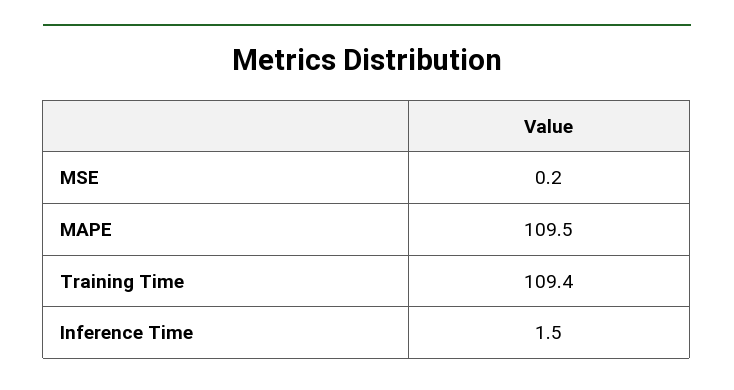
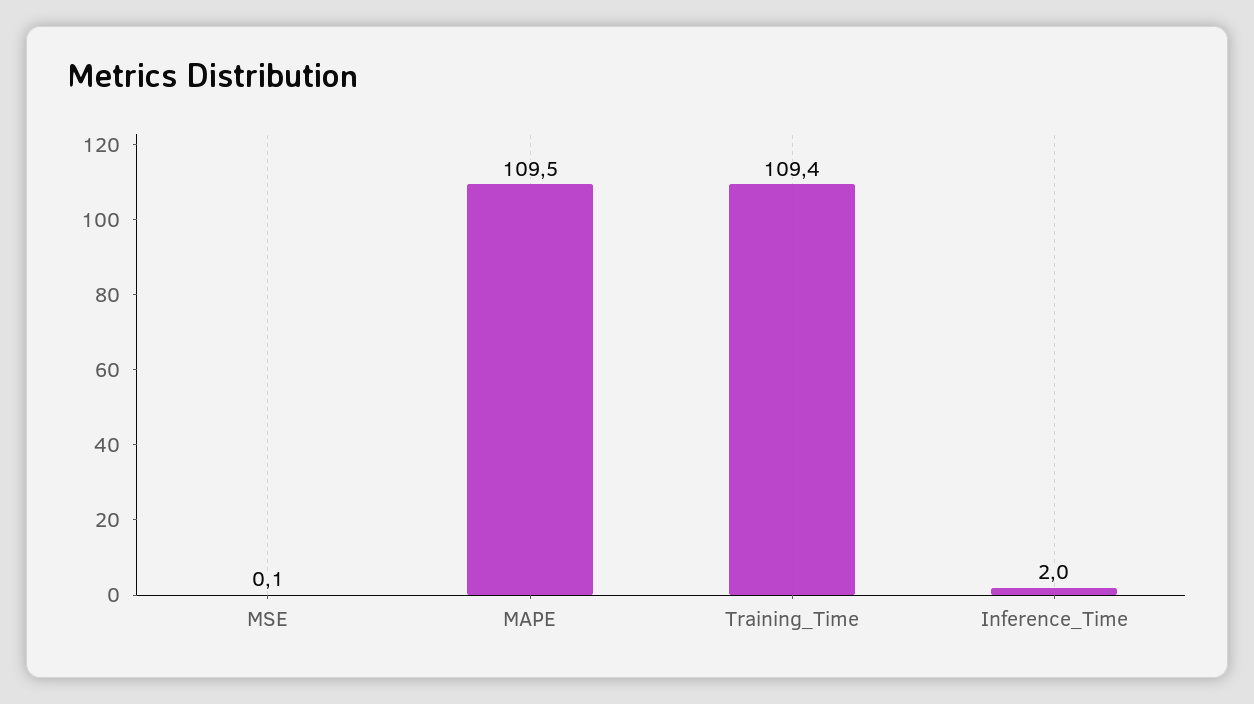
  {
-   "MSE": 0.2,
+   "MSE": 0.1,
    "MAPE": 109.5,
    "Training Time": 109.4,
-   "Inference Time": 1.5
+   "Inference Time": 2
  }

